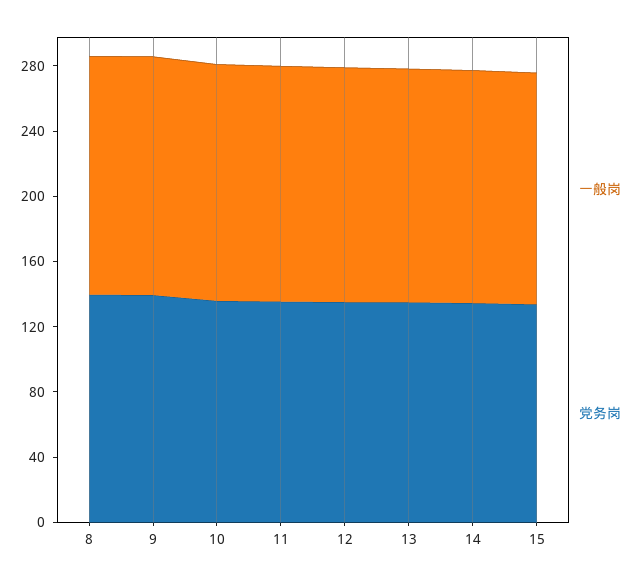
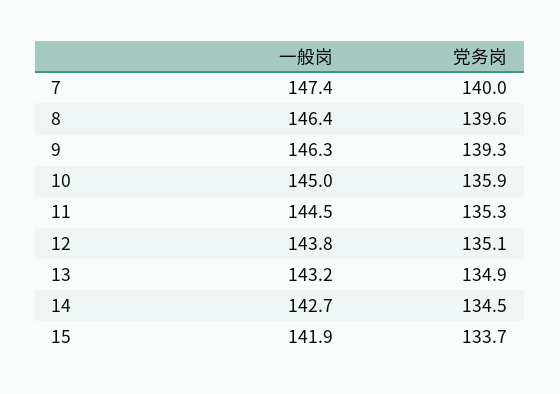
  {
    "一般岗": {
      "8": 146.4,
      "9": 146.3,
      "10": 145,
      "11": 144.5,
      "12": 143.8,
      "13": 143.2,
      "14": 142.7,
-     "15": 141.9
+     "15": 141.9,
+     "7": 147.4
    },
    "党务岗": {
      "8": 139.6,
      "9": 139.3,
      "10": 135.9,
      "11": 135.3,
      "12": 135.1,
      "13": 134.9,
      "14": 134.5,
-     "15": 133.7
+     "15": 133.7,
+     "7": 140
    }
  }

